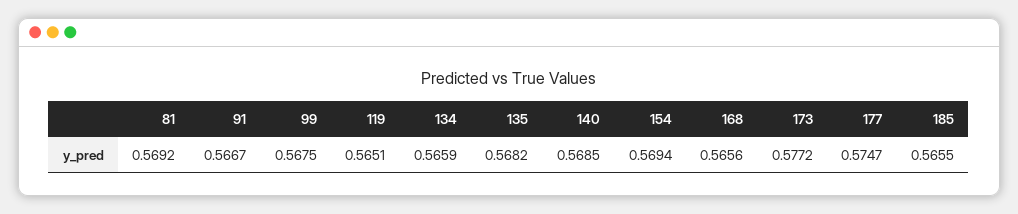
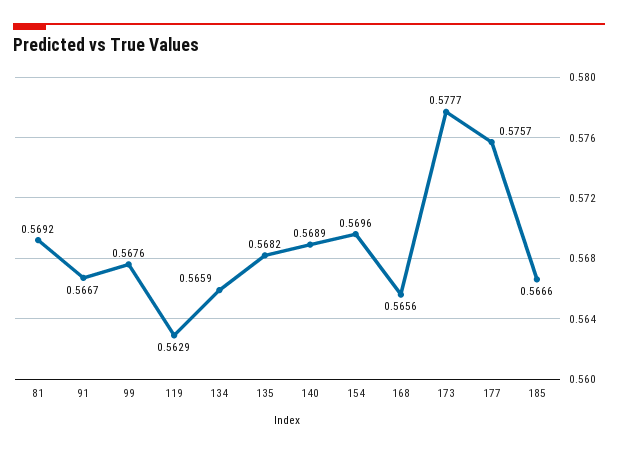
  {
    "81": 0.5692,
    "91": 0.5667,
-   "99": 0.5675,
+   "99": 0.5676,
-   "119": 0.5651,
+   "119": 0.5629,
    "134": 0.5659,
    "135": 0.5682,
-   "140": 0.5685,
+   "140": 0.5689,
-   "154": 0.5694,
+   "154": 0.5696,
    "168": 0.5656,
-   "173": 0.5772,
+   "173": 0.5777,
-   "177": 0.5747,
+   "177": 0.5757,
-   "185": 0.5655
+   "185": 0.5666
  }

